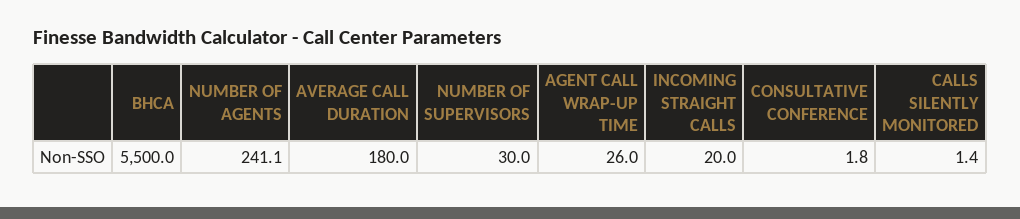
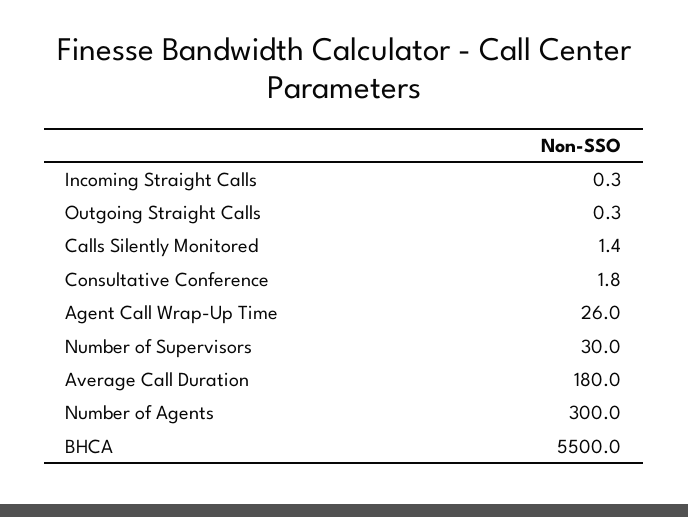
  {
    "BHCA": 5500,
-   "NUMBER OF AGENTS": 241.1,
+   "NUMBER OF AGENTS": 300,
    "AVERAGE CALL DURATION": 180,
    "NUMBER OF SUPERVISORS": 30,
    "AGENT CALL WRAP-UP TIME": 26,
-   "INCOMING STRAIGHT CALLS": 20,
+   "INCOMING STRAIGHT CALLS": 0.3,
    "CONSULTATIVE CONFERENCE": 1.8,
-   "CALLS SILENTLY MONITORED": 1.4
+   "CALLS SILENTLY MONITORED": 1.4,
+   "Outgoing Straight Calls": 0.3
  }

